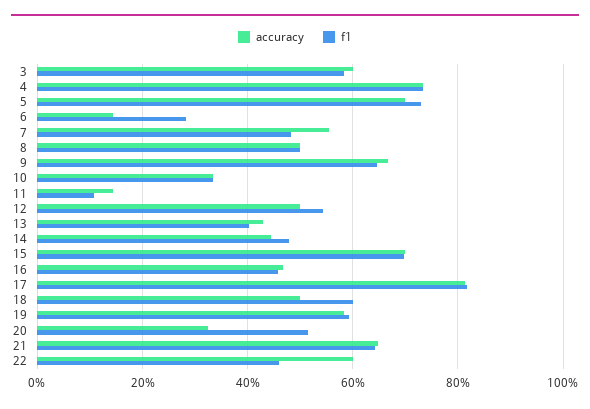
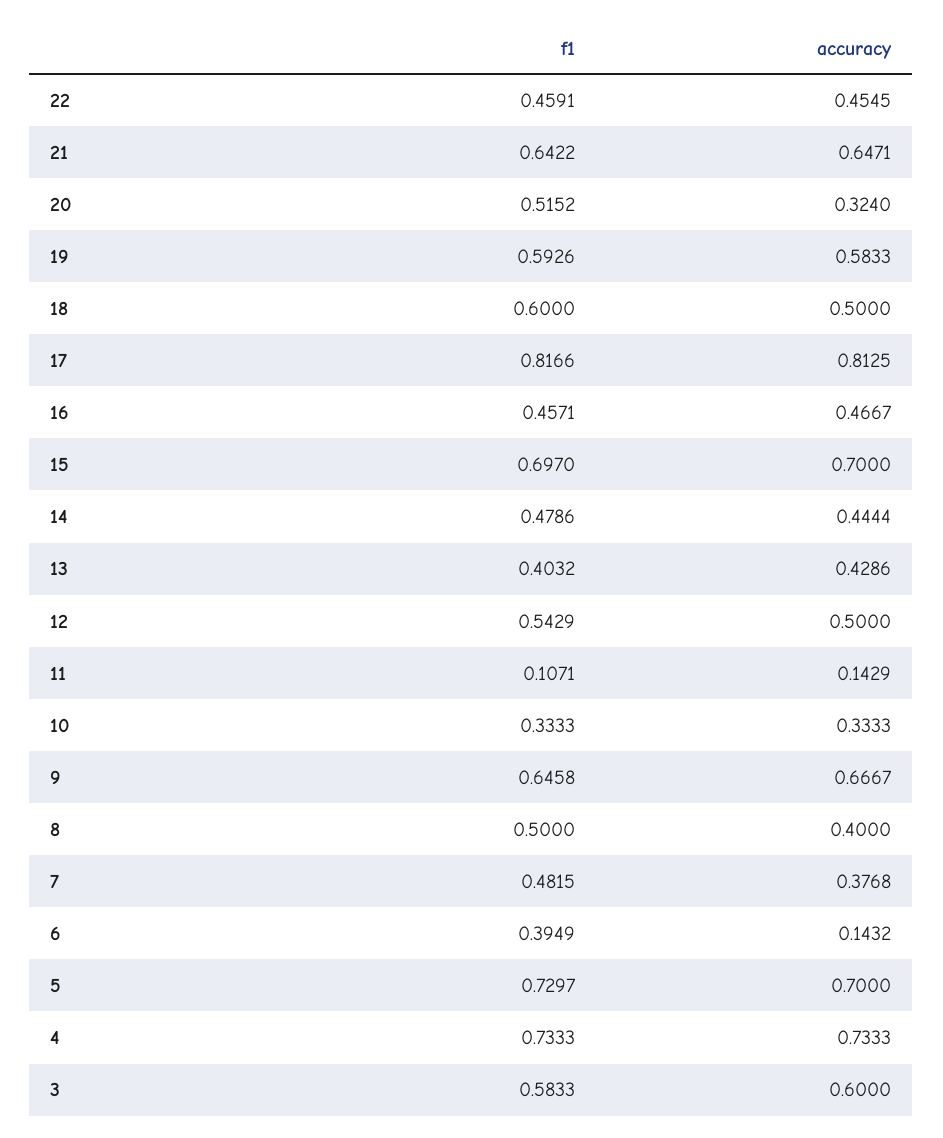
  {
    "accuracy": {
      "3": 0.6,
      "4": 0.7333,
      "5": 0.7,
      "6": 0.1432,
-     "7": 0.56,
+     "7": 0.3768,
-     "8": 0.5,
+     "8": 0.4,
      "9": 0.6667,
      "10": 0.3333,
      "11": 0.1429,
      "12": 0.5,
      "13": 0.4286,
      "14": 0.4444,
      "15": 0.7,
      "16": 0.4667,
      "17": 0.8125,
      "18": 0.5,
      "19": 0.5833,
      "20": 0.324,
      "21": 0.6471,
-     "22": 0.6
+     "22": 0.4545
    },
    "f1": {
      "3": 0.5833,
      "4": 0.7333,
      "5": 0.7297,
-     "6": 0.28,
+     "6": 0.3949,
      "7": 0.4815,
      "8": 0.5,
      "9": 0.6458,
      "10": 0.3333,
      "11": 0.1071,
      "12": 0.5429,
      "13": 0.4032,
      "14": 0.4786,
      "15": 0.697,
      "16": 0.4571,
      "17": 0.8166,
      "18": 0.6,
      "19": 0.5926,
      "20": 0.5152,
      "21": 0.6422,
      "22": 0.4591
    }
  }

